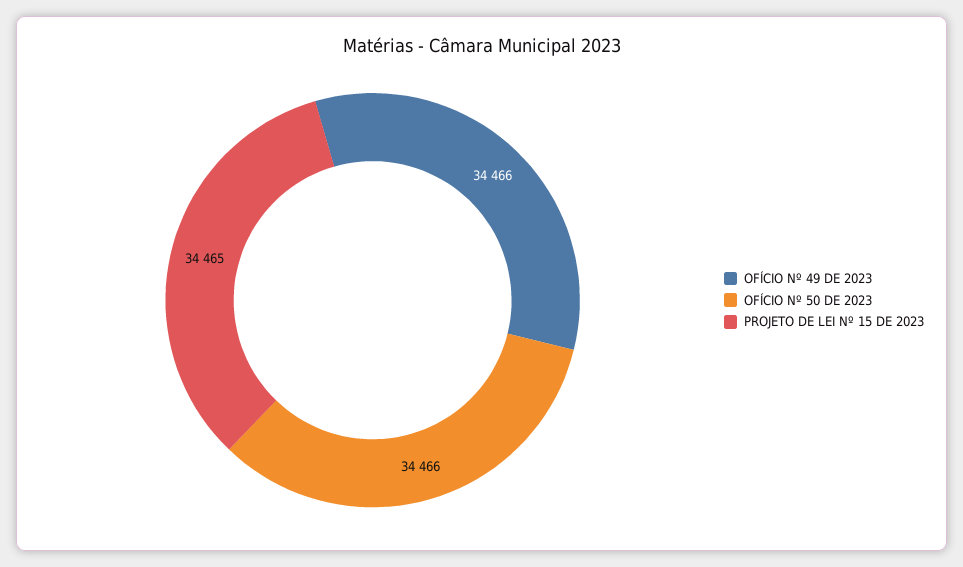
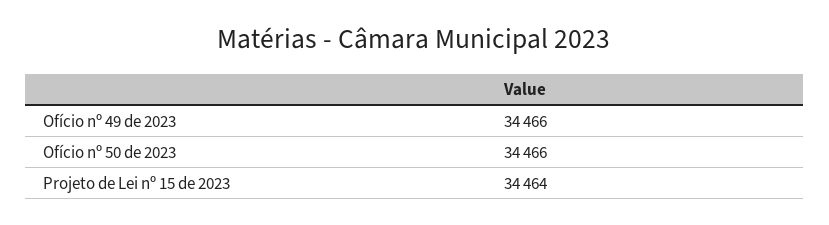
  {
    "OFÍCIO Nº 49 DE 2023": 34466,
    "OFÍCIO Nº 50 DE 2023": 34466,
-   "PROJETO DE LEI Nº 15 DE 2023": 34465
+   "PROJETO DE LEI Nº 15 DE 2023": 34464
  }

